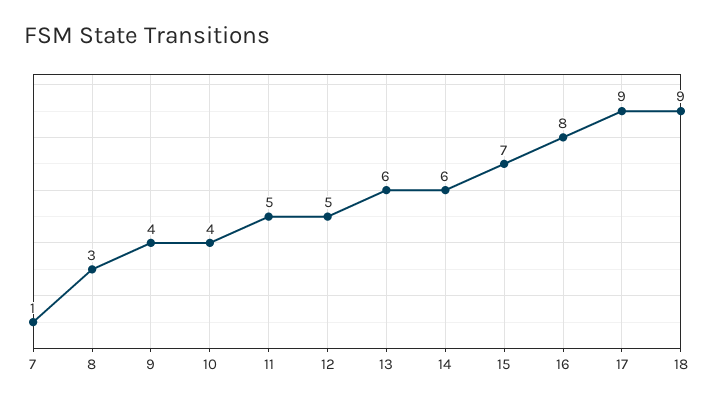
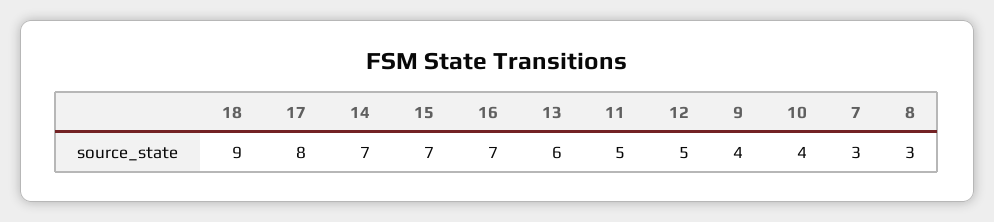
  {
-   "7": 1,
+   "7": 3,
    "8": 3,
    "9": 4,
    "10": 4,
    "11": 5,
    "12": 5,
    "13": 6,
-   "14": 6,
+   "14": 7,
    "15": 7,
-   "16": 8,
+   "16": 7,
-   "17": 9,
+   "17": 8,
    "18": 9
  }

